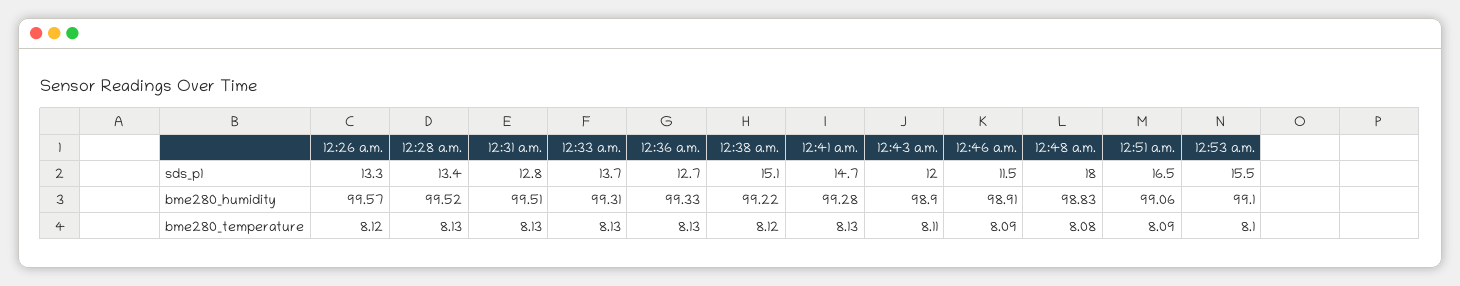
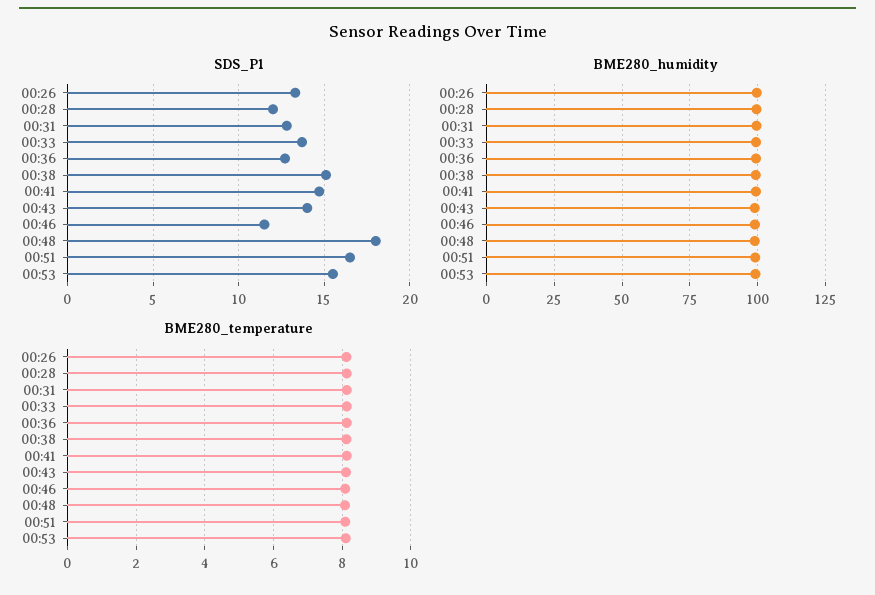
  {
    "sds_p1": {
      "12:26 a.m.": 13.3,
-     "12:28 a.m.": 13.4,
+     "12:28 a.m.": 12,
      "12:31 a.m.": 12.8,
      "12:33 a.m.": 13.7,
      "12:36 a.m.": 12.7,
      "12:38 a.m.": 15.1,
      "12:41 a.m.": 14.7,
-     "12:43 a.m.": 12,
+     "12:43 a.m.": 14,
      "12:46 a.m.": 11.5,
      "12:48 a.m.": 18,
      "12:51 a.m.": 16.5,
      "12:53 a.m.": 15.5
    },
    "bme280_humidity": {
      "12:26 a.m.": 99.57,
      "12:28 a.m.": 99.52,
      "12:31 a.m.": 99.51,
      "12:33 a.m.": 99.31,
      "12:36 a.m.": 99.33,
      "12:38 a.m.": 99.22,
      "12:41 a.m.": 99.28,
      "12:43 a.m.": 98.9,
      "12:46 a.m.": 98.91,
      "12:48 a.m.": 98.83,
      "12:51 a.m.": 99.06,
      "12:53 a.m.": 99.1
    },
    "bme280_temperature": {
      "12:26 a.m.": 8.12,
      "12:28 a.m.": 8.13,
      "12:31 a.m.": 8.13,
      "12:33 a.m.": 8.13,
      "12:36 a.m.": 8.13,
      "12:38 a.m.": 8.12,
      "12:41 a.m.": 8.13,
      "12:43 a.m.": 8.11,
      "12:46 a.m.": 8.09,
      "12:48 a.m.": 8.08,
      "12:51 a.m.": 8.09,
      "12:53 a.m.": 8.1
    }
  }

